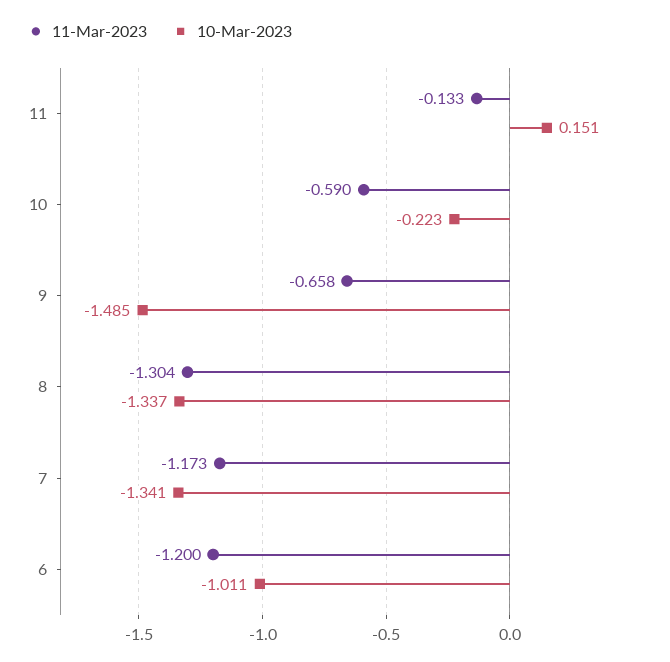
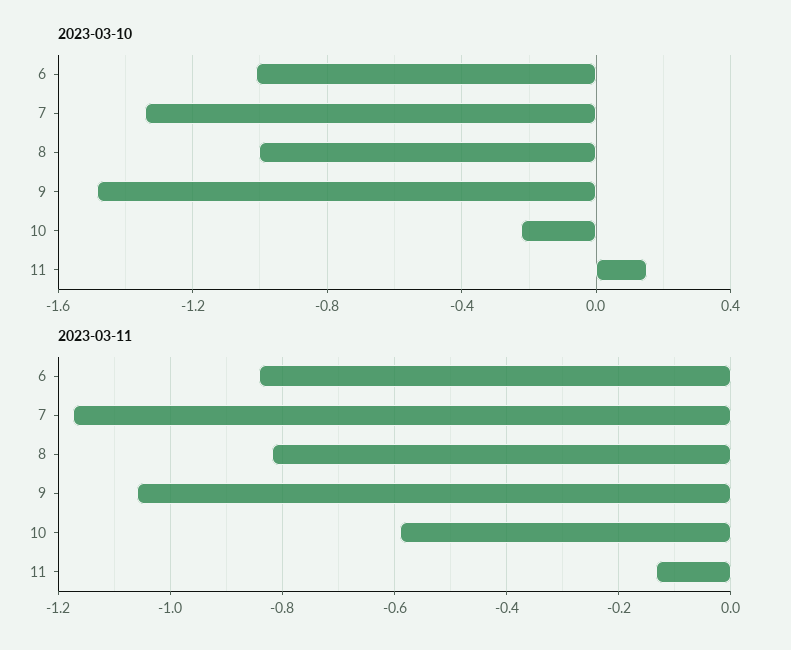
  {
    "11-Mar-2023": {
      "11": -0.133,
      "10": -0.59,
-     "9": -0.658,
+     "9": -1.06,
-     "8": -1.304,
+     "8": -0.82,
      "7": -1.173,
-     "6": -1.2
+     "6": -0.84
    },
    "10-Mar-2023": {
      "11": 0.151,
      "10": -0.223,
      "9": -1.485,
-     "8": -1.337,
+     "8": -1,
      "7": -1.341,
      "6": -1.011
    }
  }

